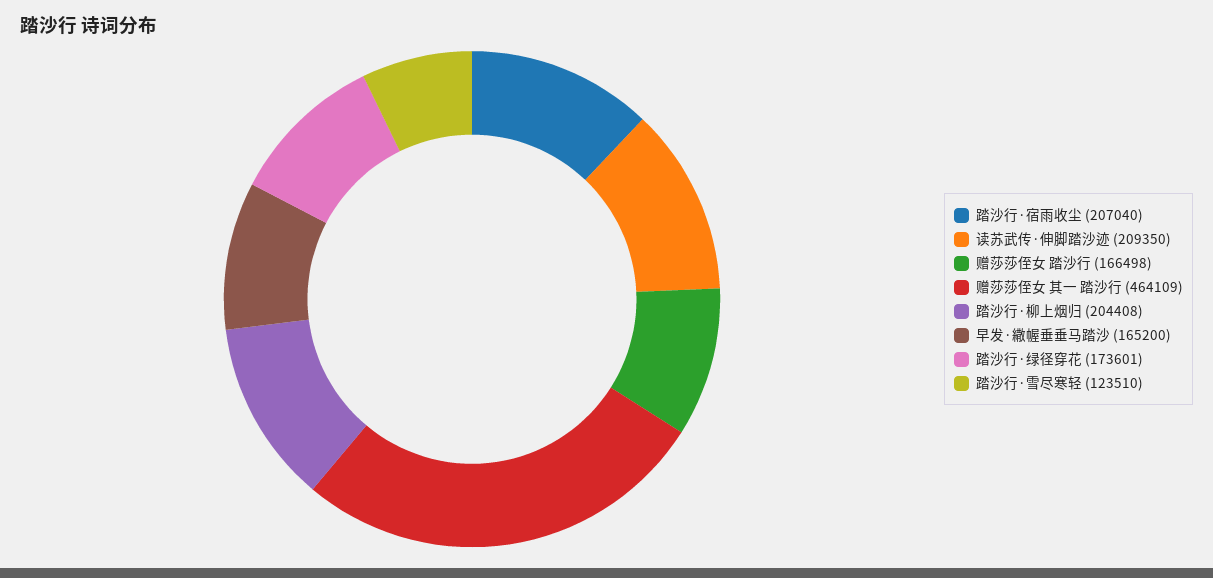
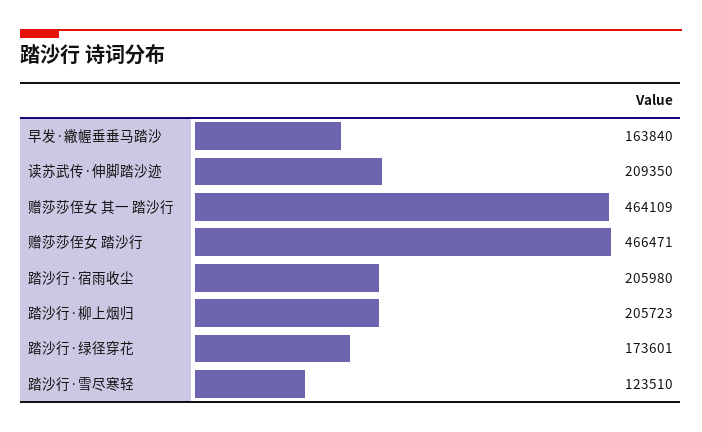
  {
-   "踏沙行·宿雨收尘": 207040,
+   "踏沙行·宿雨收尘": 205980,
    "读苏武传·伸脚踏沙迹": 209350,
-   "赠莎莎侄女 踏沙行": 166498,
+   "赠莎莎侄女 踏沙行": 466471,
    "赠莎莎侄女 其一 踏沙行": 464109,
-   "踏沙行·柳上烟归": 204408,
+   "踏沙行·柳上烟归": 205723,
-   "早发·繖幄垂垂马踏沙": 165200,
+   "早发·繖幄垂垂马踏沙": 163840,
    "踏沙行·绿径穿花": 173601,
    "踏沙行·雪尽寒轻": 123510
  }

